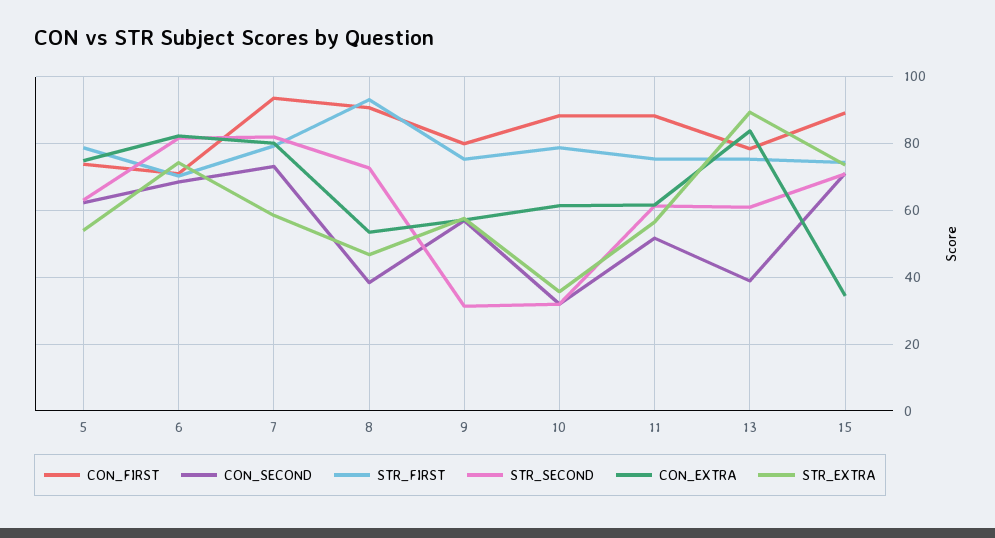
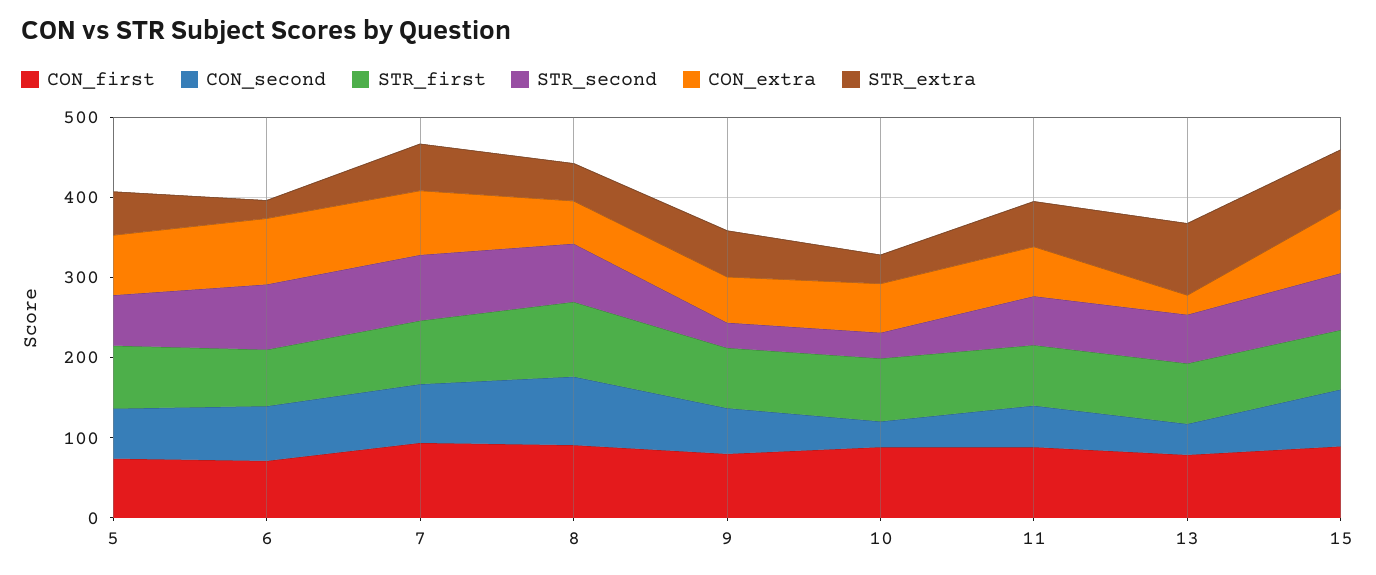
  {
    "CON_FIRST": {
      "5": 74,
      "6": 70,
      "7": 94,
      "8": 90,
      "9": 80,
      "10": 88,
      "11": 88,
      "13": 78,
      "15": 90
    },
    "CON_SECOND": {
      "5": 62,
      "6": 68,
      "7": 74,
-     "8": 38,
+     "8": 80,
      "9": 56,
      "10": 32,
      "11": 52,
      "13": 38,
      "15": 72
    },
    "STR_FIRST": {
      "5": 78,
      "6": 70,
      "7": 80,
      "8": 94,
      "9": 76,
      "10": 78,
      "11": 76,
      "13": 76,
      "15": 74
    },
    "STR_SECOND": {
      "5": 64,
      "6": 82,
      "7": 82,
      "8": 72,
      "9": 32,
      "10": 32,
      "11": 62,
      "13": 60,
      "15": 70
    },
    "CON_EXTRA": {
      "5": 74,
      "6": 82,
      "7": 80,
      "8": 54,
      "9": 58,
      "10": 62,
      "11": 62,
-     "13": 84,
+     "13": 20,
-     "15": 34
+     "15": 80
    },
    "STR_EXTRA": {
      "5": 54,
-     "6": 74,
+     "6": 20,
      "7": 58,
      "8": 46,
      "9": 58,
      "10": 36,
      "11": 56,
      "13": 90,
      "15": 74
    }
  }

